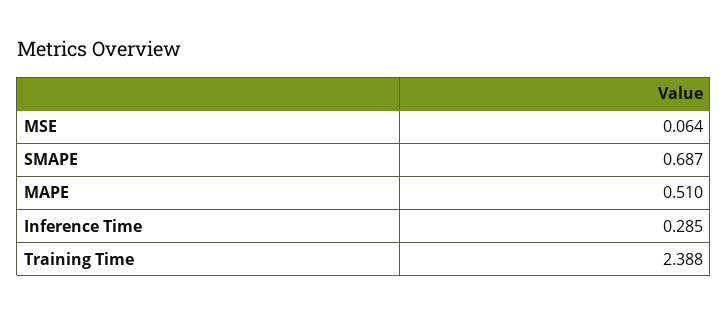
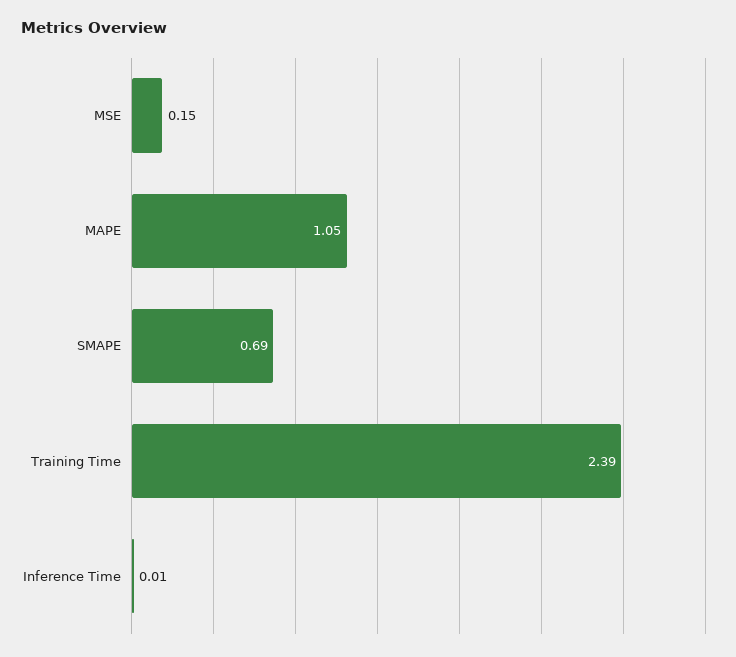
  {
-   "MSE": 0.064,
+   "MSE": 0.15,
    "SMAPE": 0.687,
-   "MAPE": 0.51,
+   "MAPE": 1.05,
-   "Inference Time": 0.285,
+   "Inference Time": 0.01,
    "Training Time": 2.388
  }

